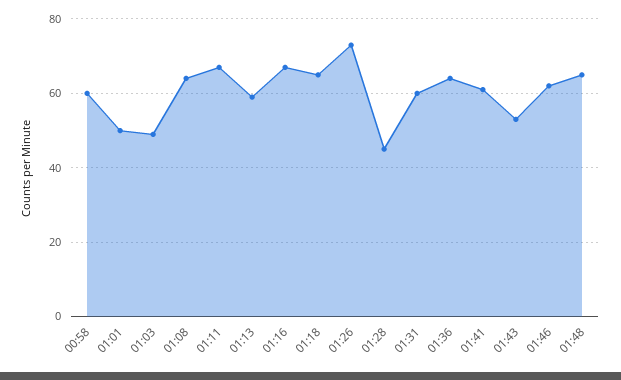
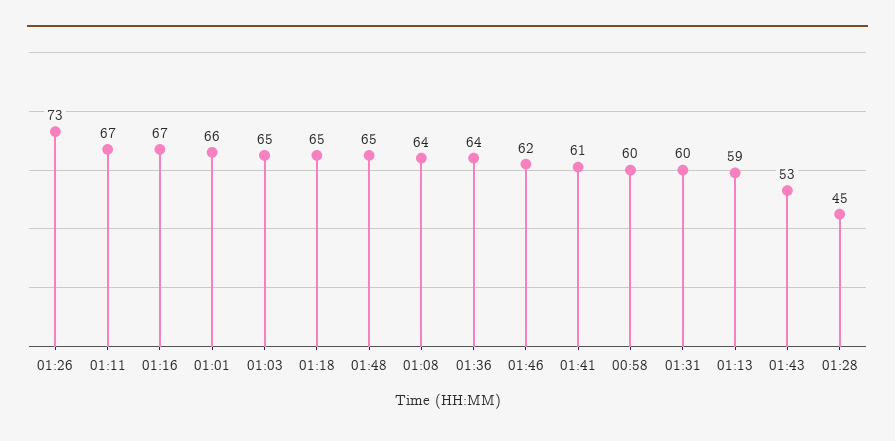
  {
    "00:58": 60,
-   "01:01": 50,
+   "01:01": 66,
-   "01:03": 50,
+   "01:03": 65,
    "01:08": 64,
    "01:11": 67,
    "01:13": 59,
    "01:16": 67,
    "01:18": 65,
    "01:26": 73,
    "01:28": 45,
    "01:31": 60,
    "01:36": 64,
    "01:41": 61,
    "01:43": 53,
    "01:46": 62,
    "01:48": 65
  }

